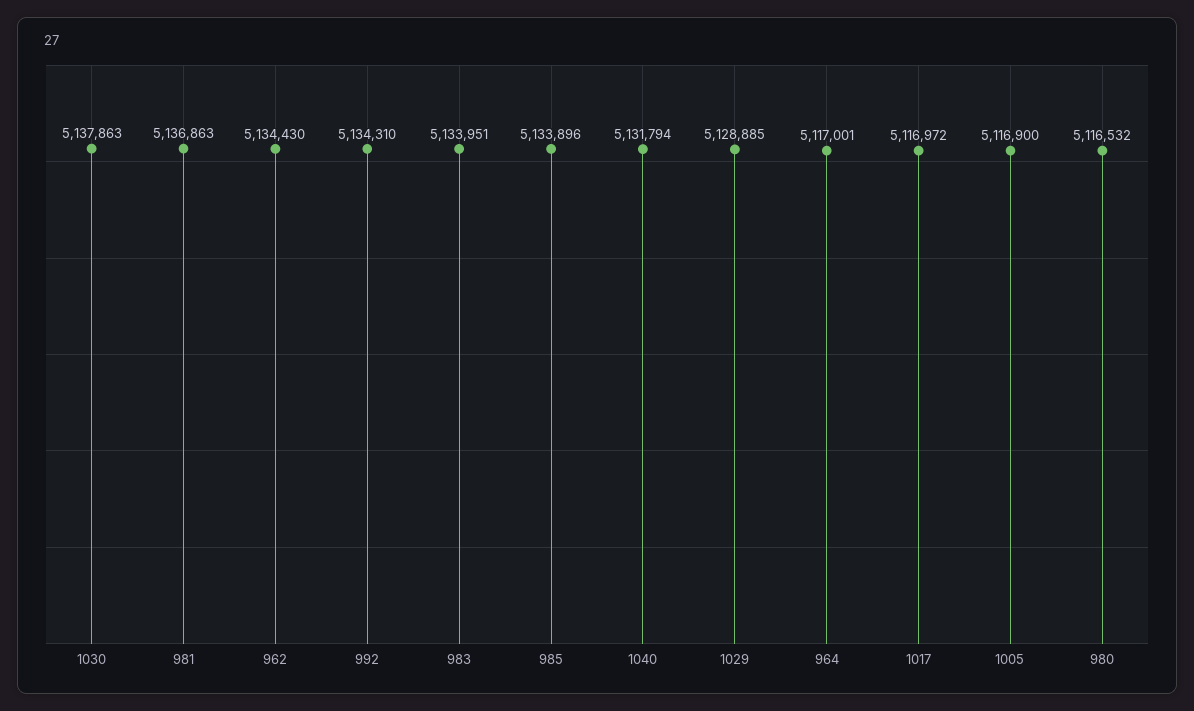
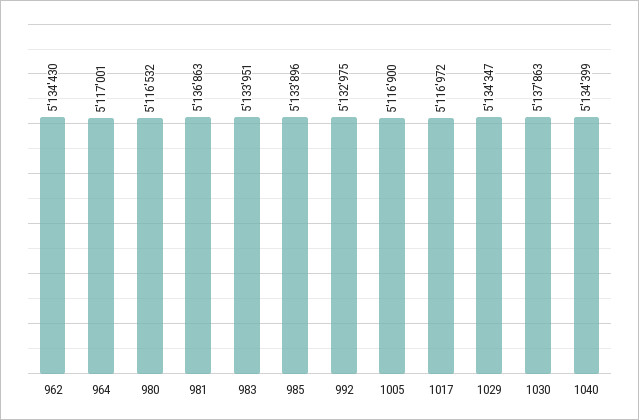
  {
    "1030": 5137863,
    "981": 5136863,
    "962": 5134430,
-   "992": 5134310,
+   "992": 5132975,
    "983": 5133951,
    "985": 5133896,
-   "1040": 5131794,
+   "1040": 5134399,
-   "1029": 5128885,
+   "1029": 5134347,
    "964": 5117001,
    "1017": 5116972,
    "1005": 5116900,
    "980": 5116532
  }

